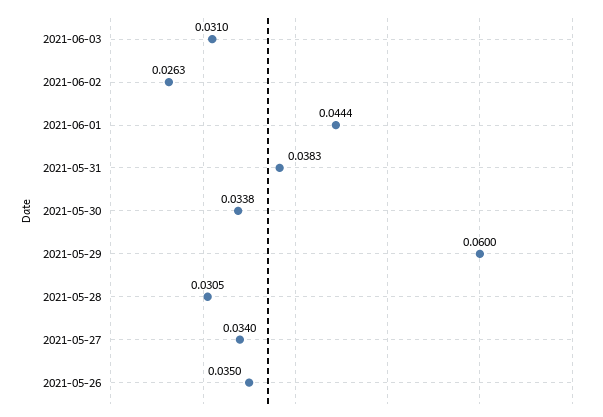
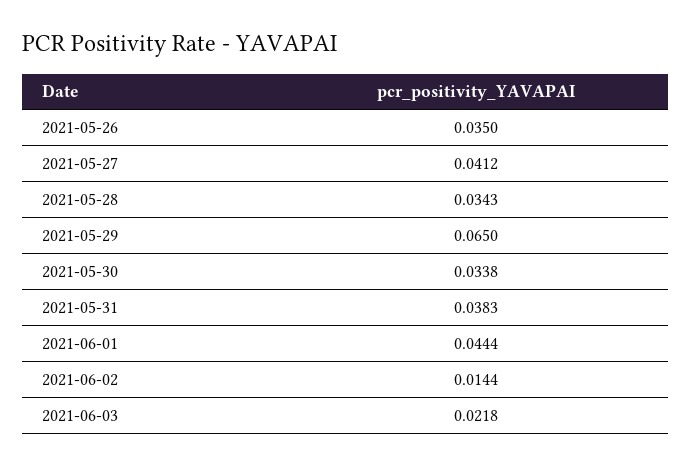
  {
-   "2021-06-03": 0.031,
+   "2021-06-03": 0.0218,
-   "2021-06-02": 0.0263,
+   "2021-06-02": 0.0144,
    "2021-06-01": 0.0444,
    "2021-05-31": 0.0383,
    "2021-05-30": 0.0338,
-   "2021-05-29": 0.06,
+   "2021-05-29": 0.065,
-   "2021-05-28": 0.0305,
+   "2021-05-28": 0.0343,
-   "2021-05-27": 0.034,
+   "2021-05-27": 0.0412,
    "2021-05-26": 0.035
  }

